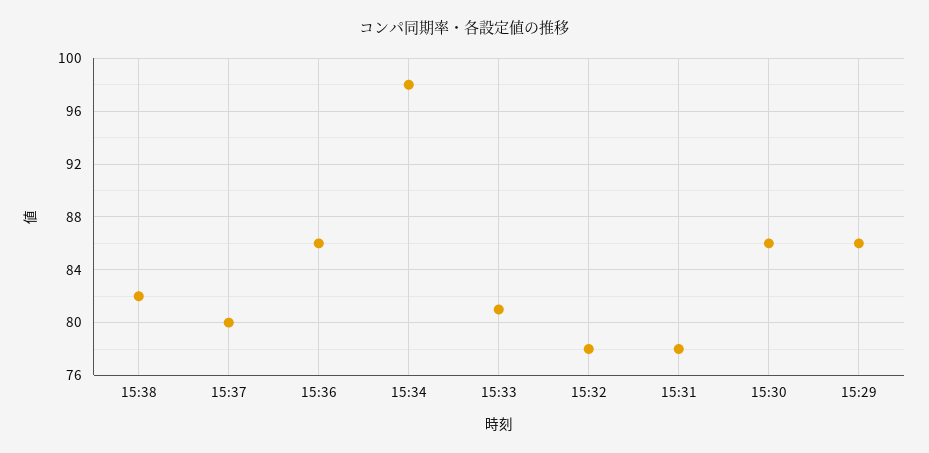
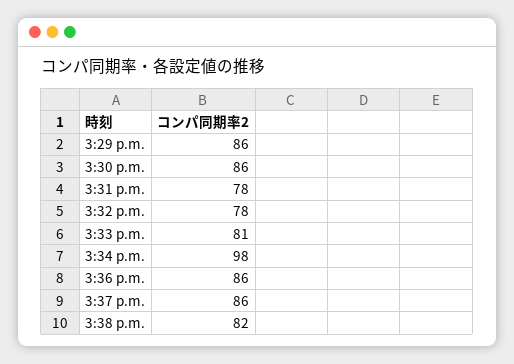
  {
    "15:38": 82,
-   "15:37": 80,
+   "15:37": 86,
    "15:36": 86,
    "15:34": 98,
    "15:33": 81,
    "15:32": 78,
    "15:31": 78,
    "15:30": 86,
    "15:29": 86
  }

